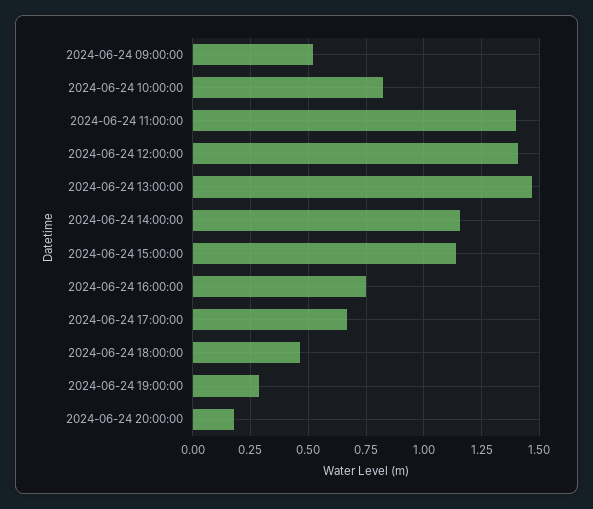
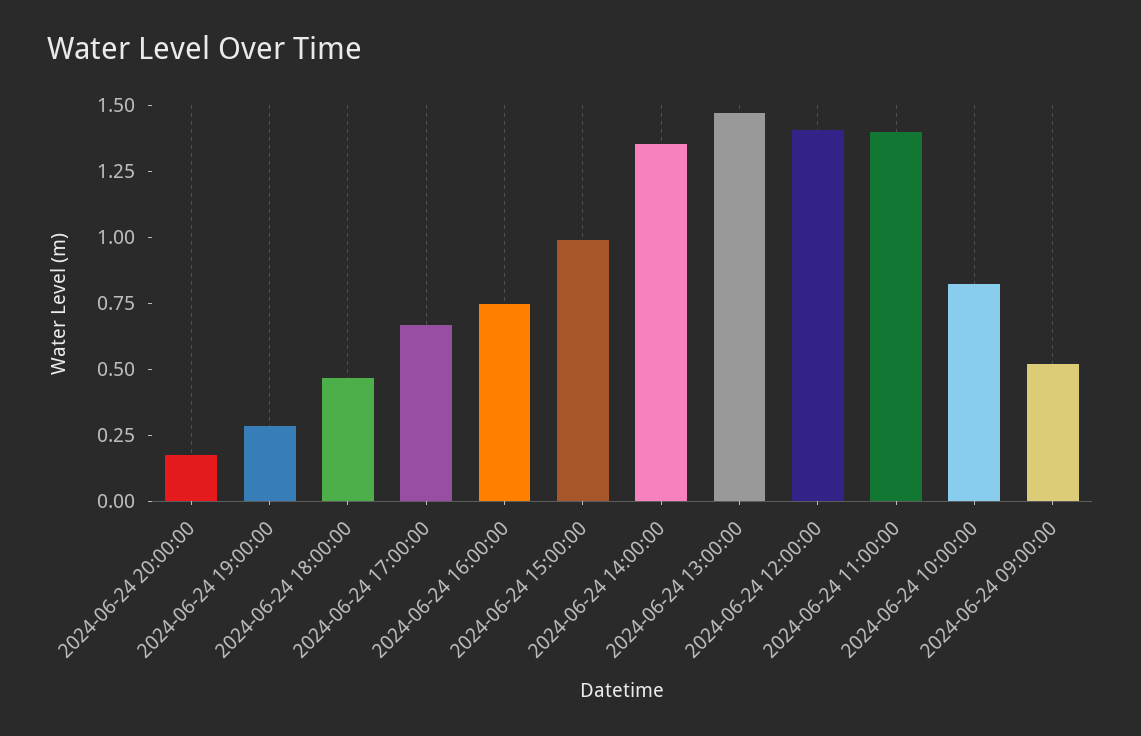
  {
    "2024-06-24 09:00:00": 0.5,
    "2024-06-24 10:00:00": 0.8,
    "2024-06-24 11:00:00": 1.4,
    "2024-06-24 12:00:00": 1.4,
    "2024-06-24 13:00:00": 1.45,
-   "2024-06-24 14:00:00": 1.15,
+   "2024-06-24 14:00:00": 1.35,
-   "2024-06-24 15:00:00": 1.15,
+   "2024-06-24 15:00:00": 1,
    "2024-06-24 16:00:00": 0.75,
    "2024-06-24 17:00:00": 0.65,
    "2024-06-24 18:00:00": 0.45,
    "2024-06-24 19:00:00": 0.3,
    "2024-06-24 20:00:00": 0.2
  }

